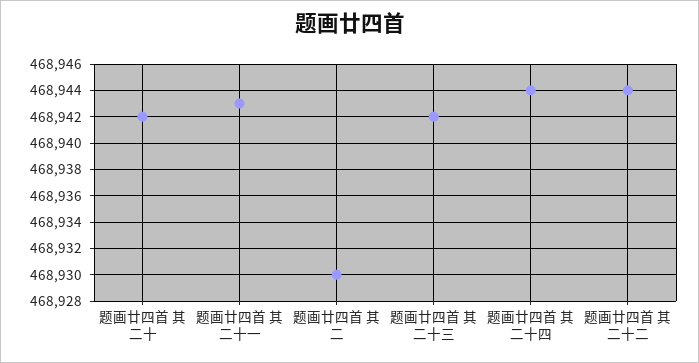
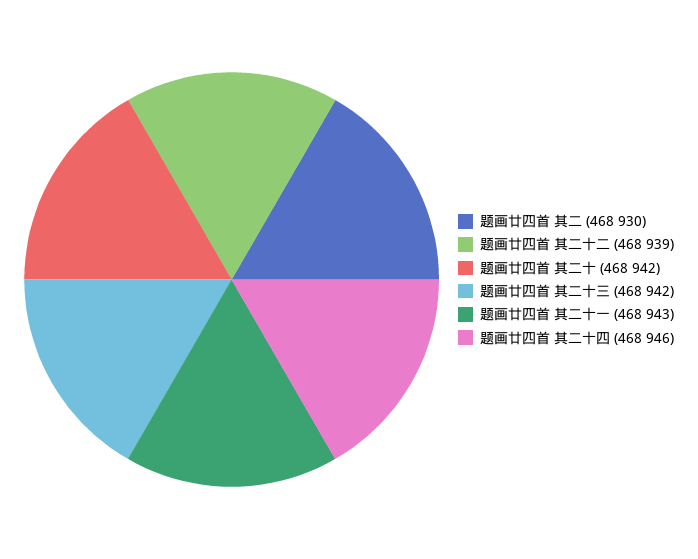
  {
    "题画廿四首 其二十": 468942,
    "题画廿四首 其二十一": 468943,
    "题画廿四首 其二": 468930,
    "题画廿四首 其二十三": 468942,
-   "题画廿四首 其二十四": 468944,
+   "题画廿四首 其二十四": 468946,
-   "题画廿四首 其二十二": 468944
+   "题画廿四首 其二十二": 468939
  }

